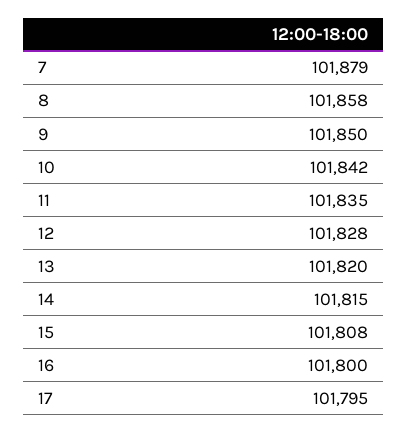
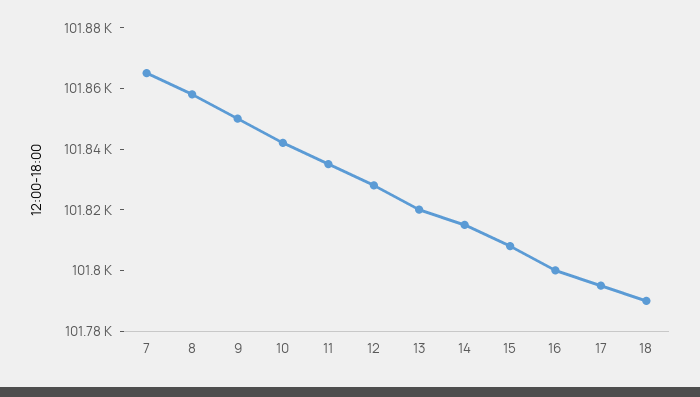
  {
-   "7": 101879,
+   "7": 101865,
    "8": 101858,
    "9": 101850,
    "10": 101842,
    "11": 101835,
    "12": 101828,
    "13": 101820,
    "14": 101815,
    "15": 101808,
    "16": 101800,
-   "17": 101795
+   "17": 101795,
+   "18": 101790
  }

